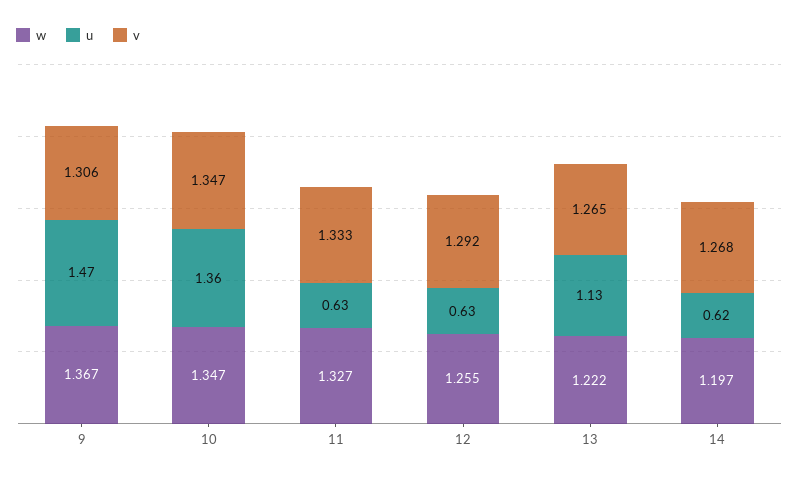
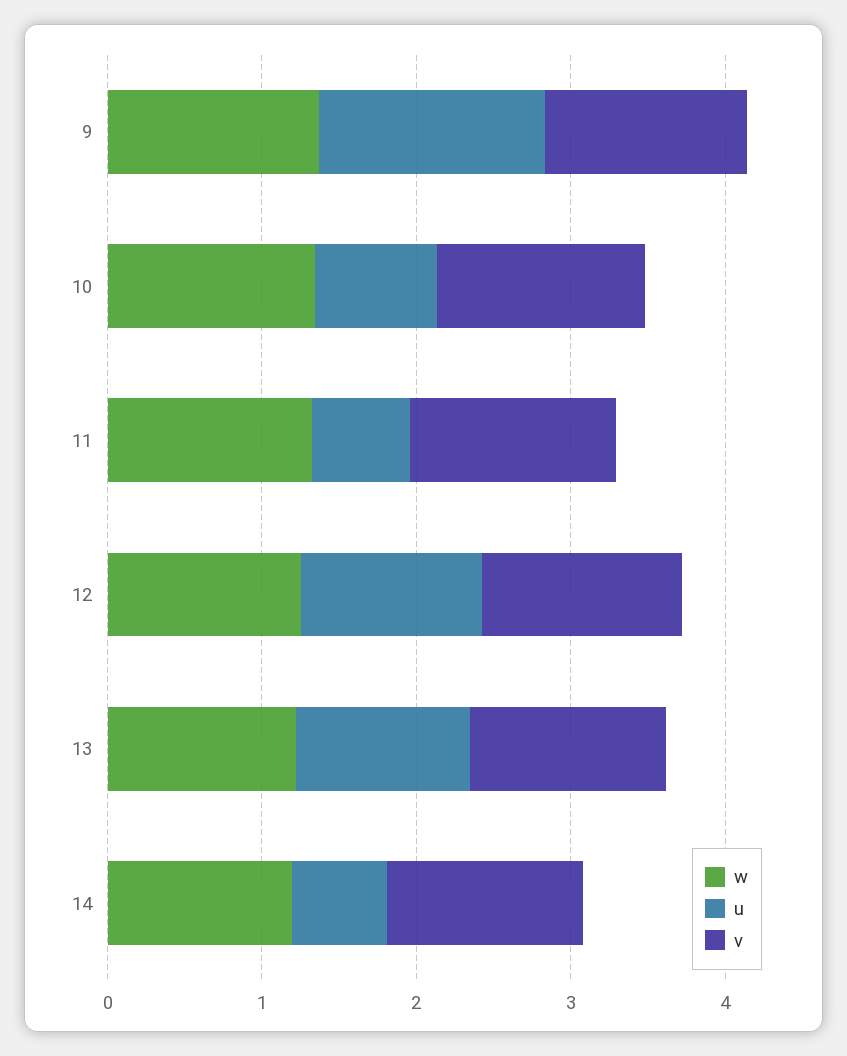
  {
    "w": {
      "9": 1.367,
      "10": 1.347,
      "11": 1.327,
      "12": 1.255,
      "13": 1.222,
      "14": 1.197
    },
    "u": {
      "9": 1.47,
-     "10": 1.36,
+     "10": 0.8,
      "11": 0.63,
-     "12": 0.63,
+     "12": 1.2,
      "13": 1.13,
      "14": 0.62
    },
    "v": {
      "9": 1.306,
      "10": 1.347,
      "11": 1.333,
      "12": 1.292,
      "13": 1.265,
      "14": 1.268
    }
  }

